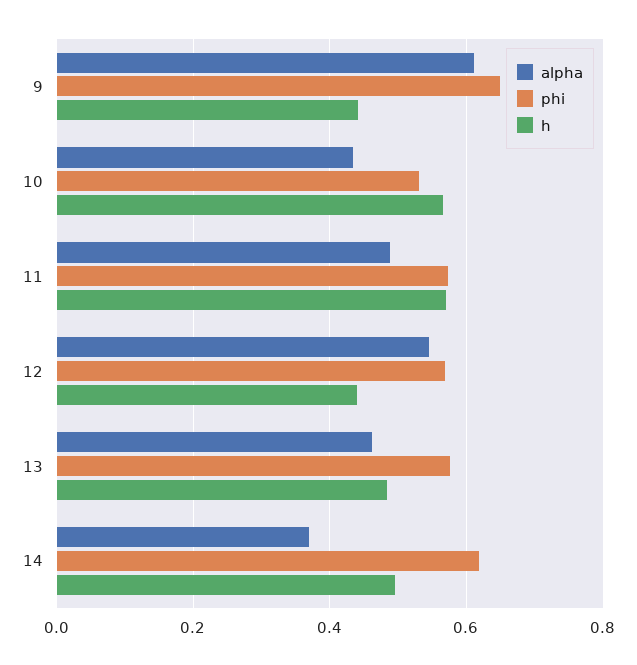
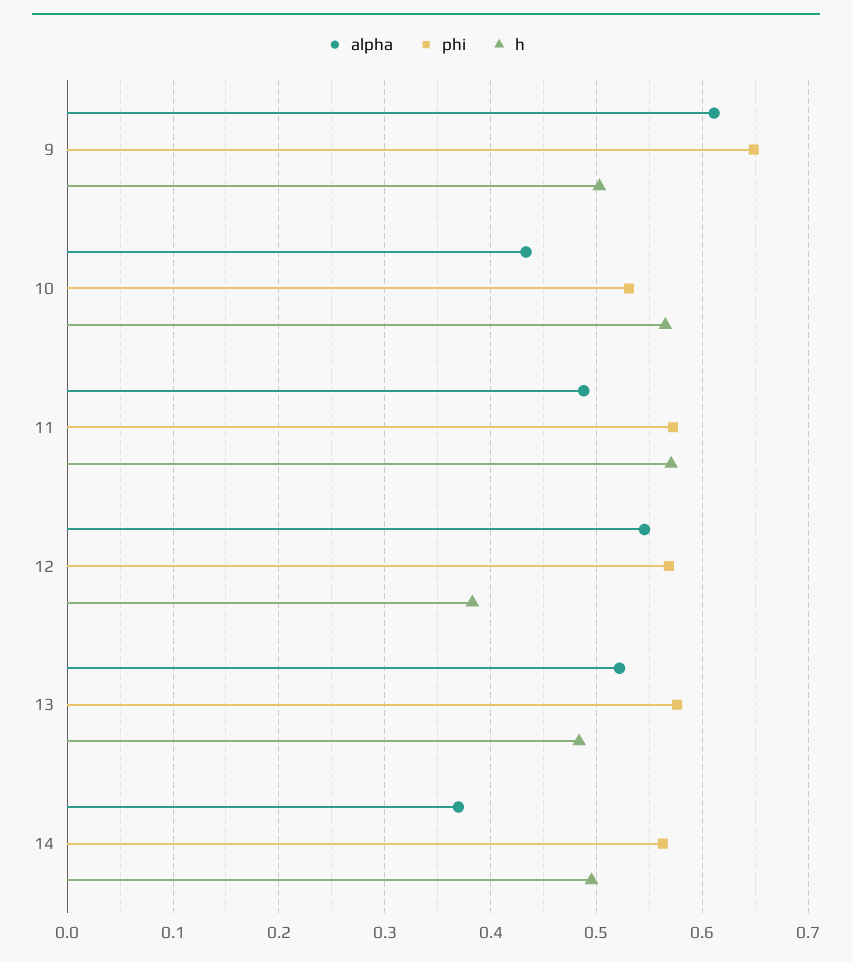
  {
    "alpha": {
      "9": 0.61,
      "10": 0.43,
      "11": 0.49,
      "12": 0.55,
-     "13": 0.46,
+     "13": 0.52,
      "14": 0.37
    },
    "phi": {
      "9": 0.65,
      "10": 0.53,
      "11": 0.57,
      "12": 0.57,
      "13": 0.58,
-     "14": 0.62
+     "14": 0.56
    },
    "h": {
-     "9": 0.44,
+     "9": 0.5,
      "10": 0.57,
      "11": 0.57,
-     "12": 0.44,
+     "12": 0.38,
      "13": 0.48,
      "14": 0.5
    }
  }

